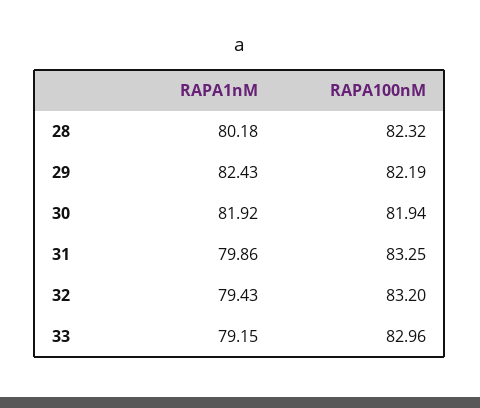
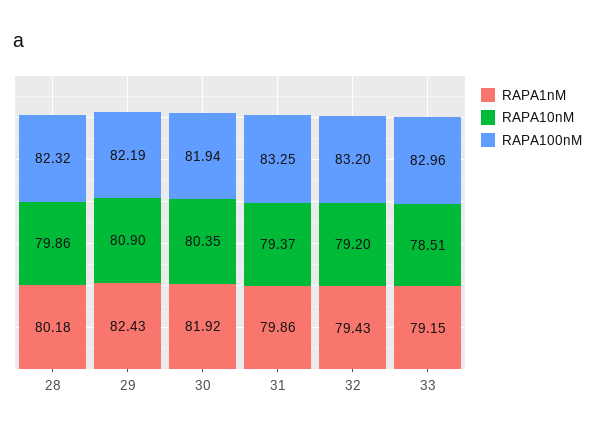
  {
    "RAPA1nM": {
      "28": 80.18,
      "29": 82.43,
      "30": 81.92,
      "31": 79.86,
      "32": 79.43,
      "33": 79.15
    },
    "RAPA100nM": {
      "28": 82.32,
      "29": 82.19,
      "30": 81.94,
      "31": 83.25,
      "32": 83.2,
      "33": 82.96
-   }
+   },
+   "RAPA10nM": {
+     "28": 79.86,
+     "29": 80.9,
+     "30": 80.35,
+     "31": 79.37,
+     "32": 79.2,
+     "33": 78.51
+   }
  }

